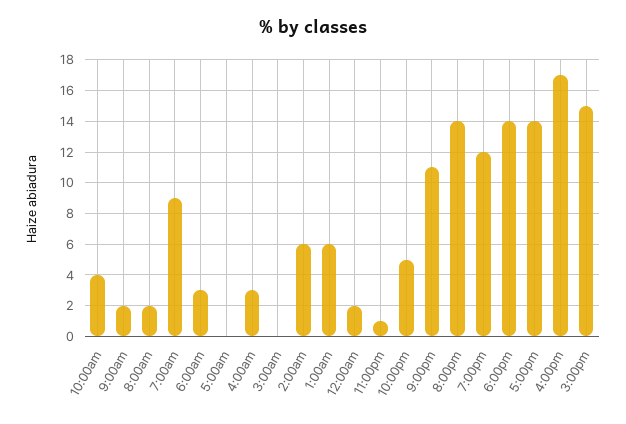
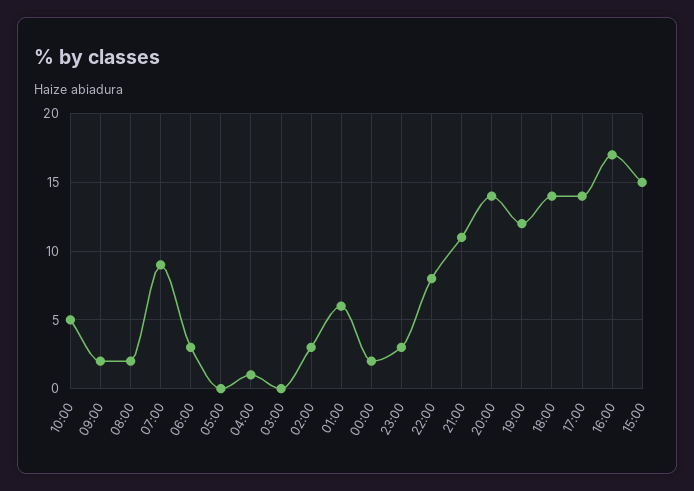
  {
-   "10:00am": 4,
+   "10:00am": 5,
    "9:00am": 2,
    "8:00am": 2,
    "7:00am": 9,
    "6:00am": 3,
    "5:00am": 0,
-   "4:00am": 3,
+   "4:00am": 1,
    "3:00am": 0,
-   "2:00am": 6,
+   "2:00am": 3,
    "1:00am": 6,
    "12:00am": 2,
-   "11:00pm": 1,
+   "11:00pm": 3,
-   "10:00pm": 5,
+   "10:00pm": 8,
    "9:00pm": 11,
    "8:00pm": 14,
    "7:00pm": 12,
    "6:00pm": 14,
    "5:00pm": 14,
    "4:00pm": 17,
    "3:00pm": 15
  }

